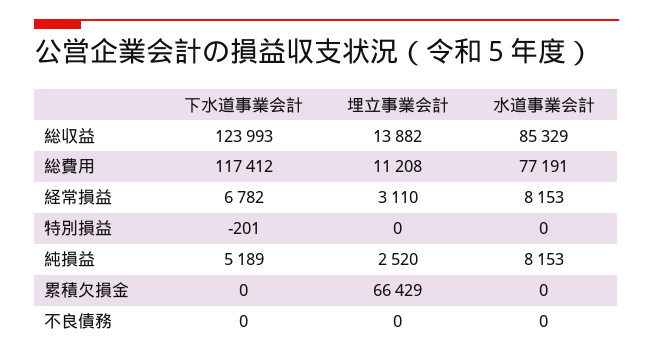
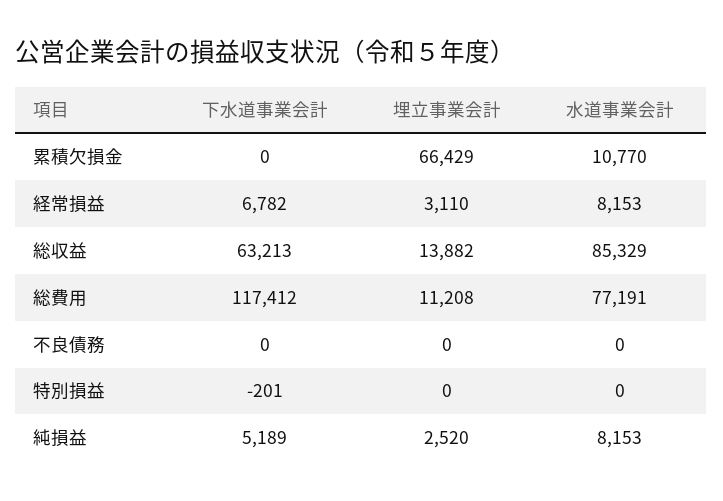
  {
    "下水道事業会計": {
-     "総収益": 123993,
+     "総収益": 63213,
      "総費用": 117412,
      "経常損益": 6782,
      "特別損益": -201,
      "純損益": 5189,
      "累積欠損金": 0,
      "不良債務": 0
    },
    "埋立事業会計": {
      "総収益": 13882,
      "総費用": 11208,
      "経常損益": 3110,
      "特別損益": 0,
      "純損益": 2520,
      "累積欠損金": 66429,
      "不良債務": 0
    },
    "水道事業会計": {
      "総収益": 85329,
      "総費用": 77191,
      "経常損益": 8153,
      "特別損益": 0,
      "純損益": 8153,
-     "累積欠損金": 0,
+     "累積欠損金": 10770,
      "不良債務": 0
    }
  }

